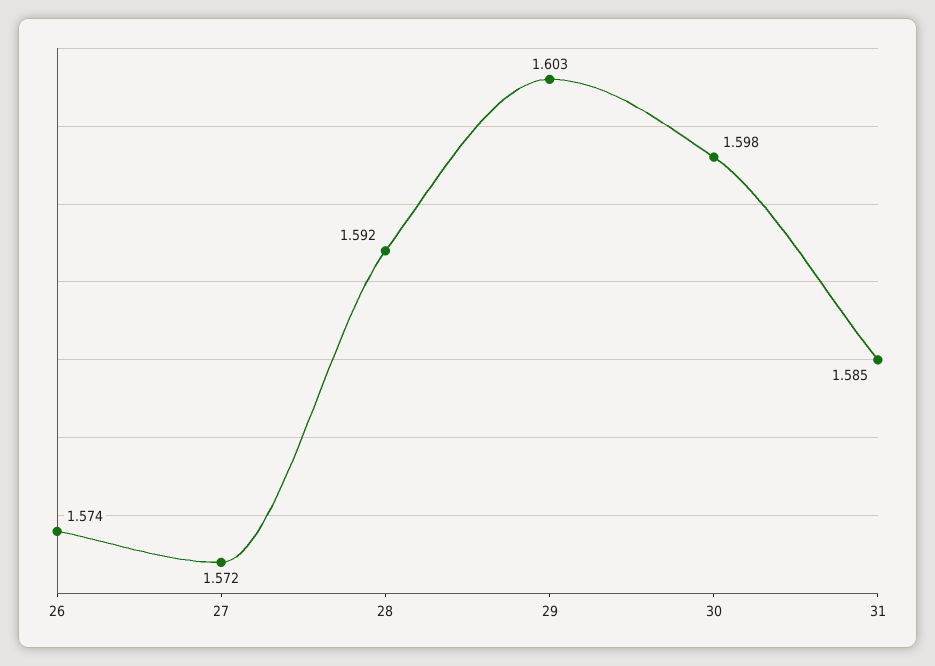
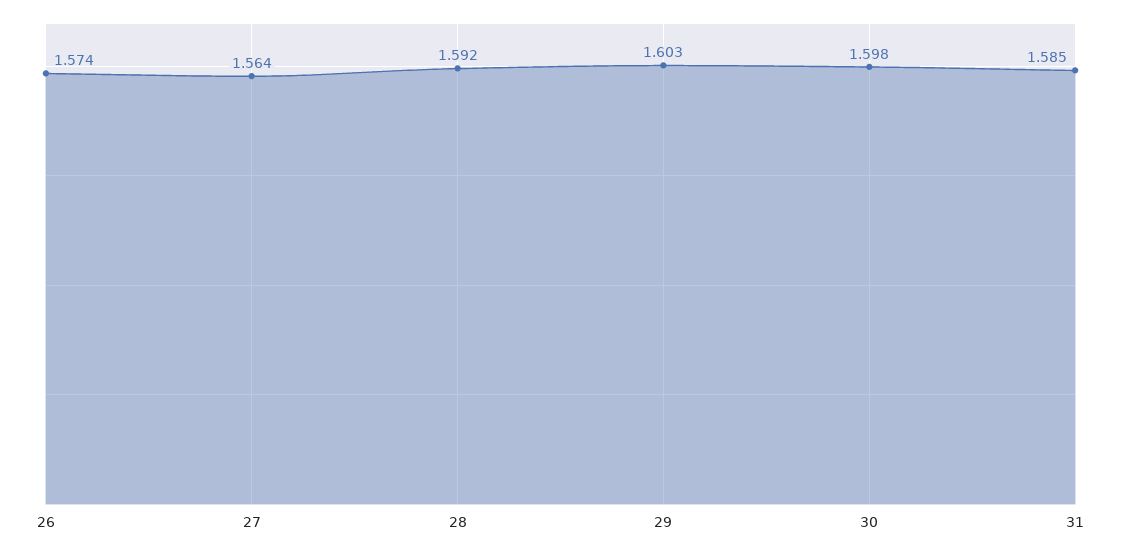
  {
    "26": 1.574,
-   "27": 1.572,
+   "27": 1.564,
    "28": 1.592,
    "29": 1.603,
    "30": 1.598,
    "31": 1.585
  }

